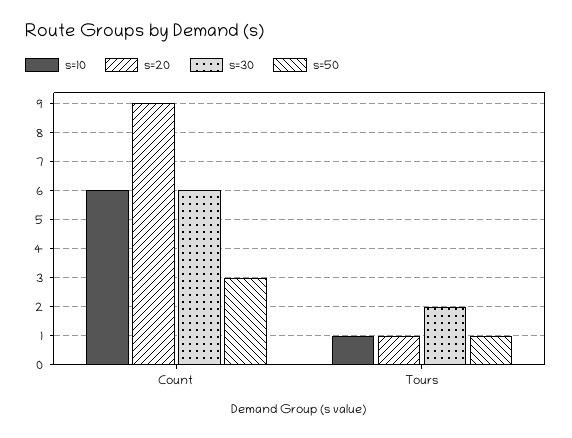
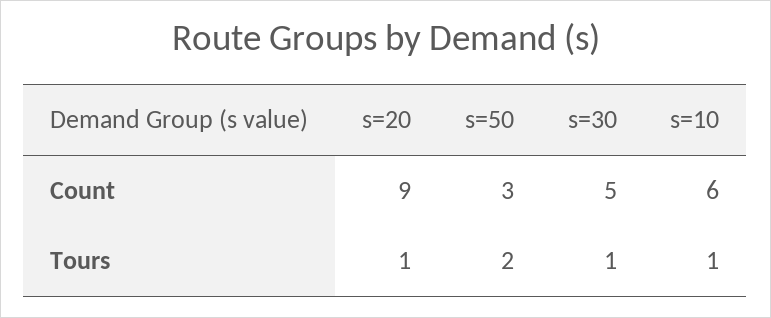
  {
    "s=10": {
      "Count": 6,
      "Tours": 1
    },
    "s=20": {
      "Count": 9,
      "Tours": 1
    },
    "s=30": {
-     "Count": 6,
+     "Count": 5,
-     "Tours": 2
+     "Tours": 1
    },
    "s=50": {
      "Count": 3,
-     "Tours": 1
+     "Tours": 2
    }
  }

